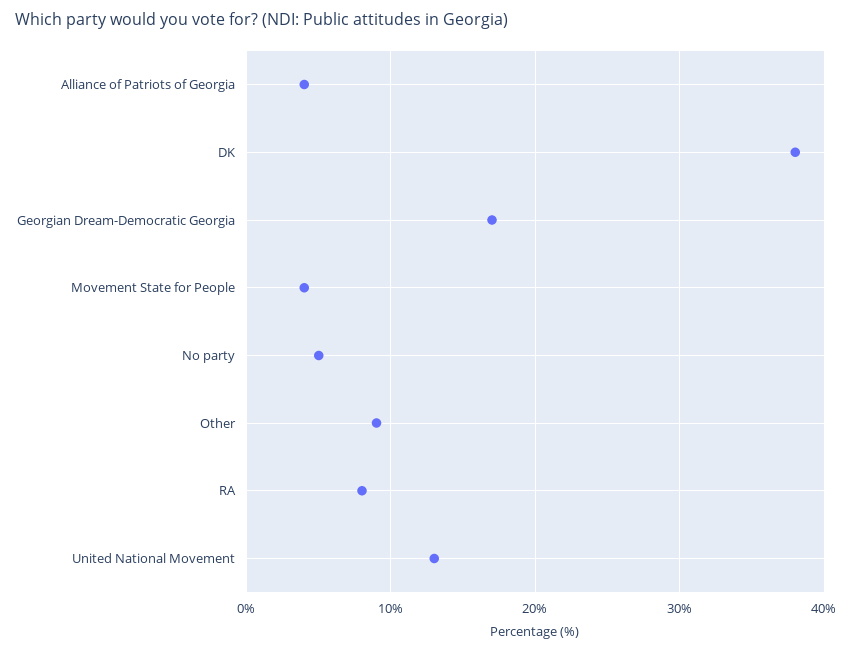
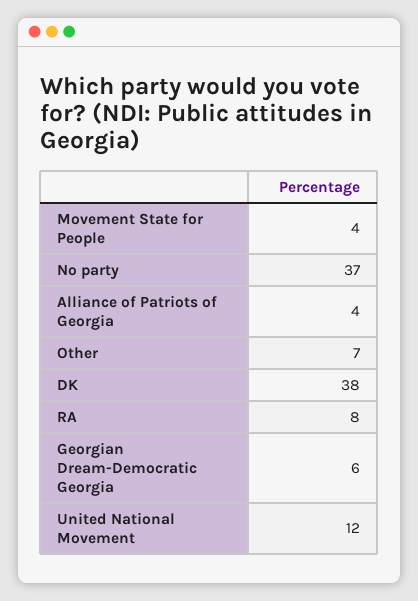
  {
    "Alliance of Patriots of Georgia": 4,
    "DK": 38,
-   "Georgian Dream-Democratic Georgia": 17,
+   "Georgian Dream-Democratic Georgia": 6,
    "Movement State for People": 4,
-   "No party": 5,
+   "No party": 37,
-   "Other": 9,
+   "Other": 7,
    "RA": 8,
-   "United National Movement": 13
+   "United National Movement": 12
  }

